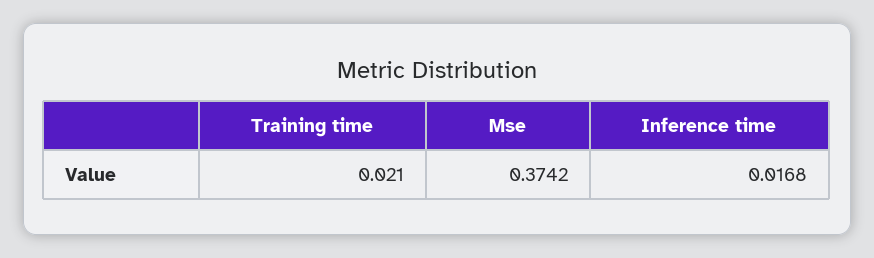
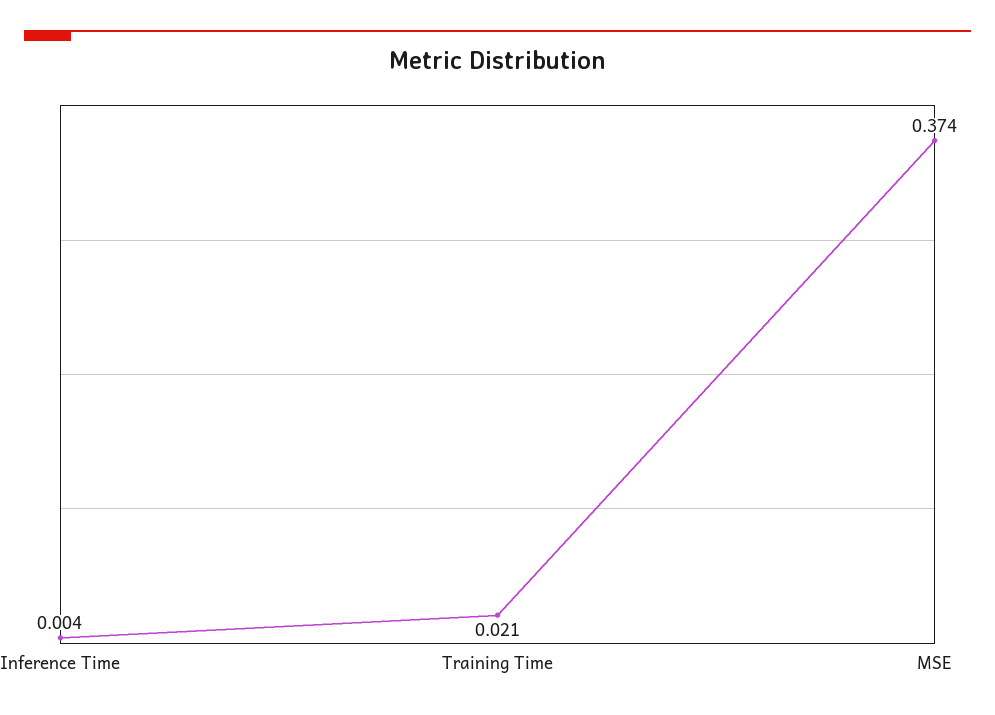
  {
    "Training time": 0.021,
    "Mse": 0.3742,
-   "Inference time": 0.0168
+   "Inference time": 0.004
  }

